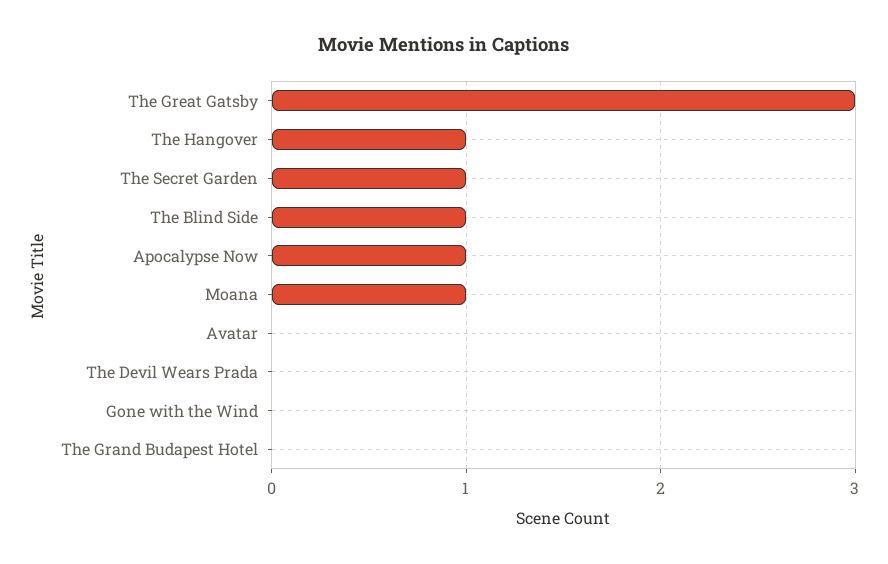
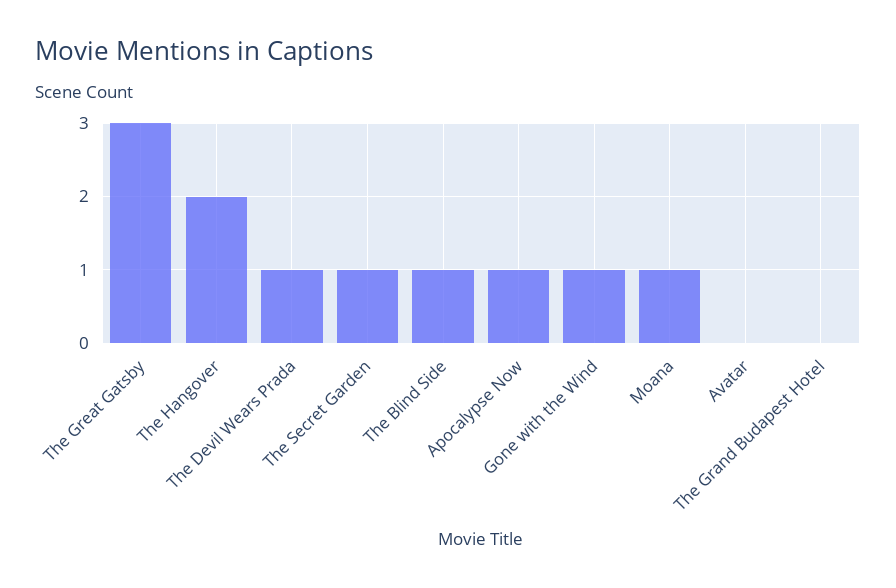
  {
    "The Great Gatsby": 3,
-   "The Hangover": 1,
+   "The Hangover": 2,
    "The Secret Garden": 1,
    "The Blind Side": 1,
    "Apocalypse Now": 1,
    "Moana": 1,
    "Avatar": 0,
-   "The Devil Wears Prada": 0,
+   "The Devil Wears Prada": 1,
-   "Gone with the Wind": 0,
+   "Gone with the Wind": 1,
    "The Grand Budapest Hotel": 0
  }

